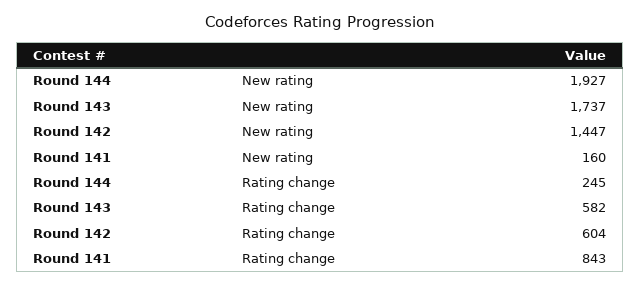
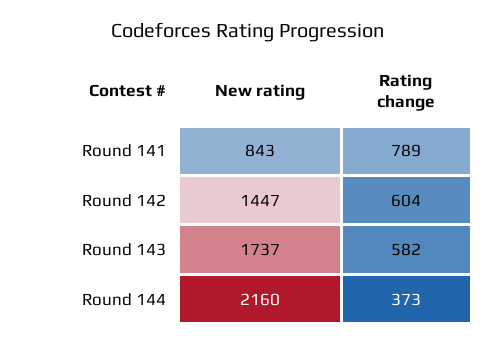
  {
    "Round 144": {
-     "New rating": 1927,
+     "New rating": 2160,
-     "Rating change": 245
+     "Rating change": 373
    },
    "Round 143": {
      "New rating": 1737,
      "Rating change": 582
    },
    "Round 142": {
      "New rating": 1447,
      "Rating change": 604
    },
    "Round 141": {
-     "New rating": 160,
+     "New rating": 843,
-     "Rating change": 843
+     "Rating change": 789
    }
  }

